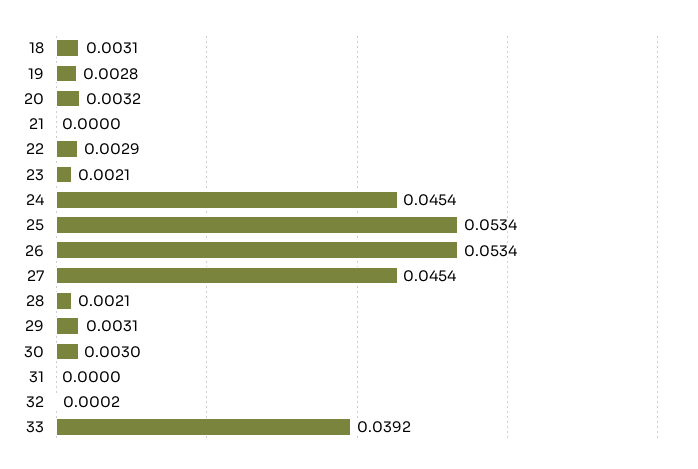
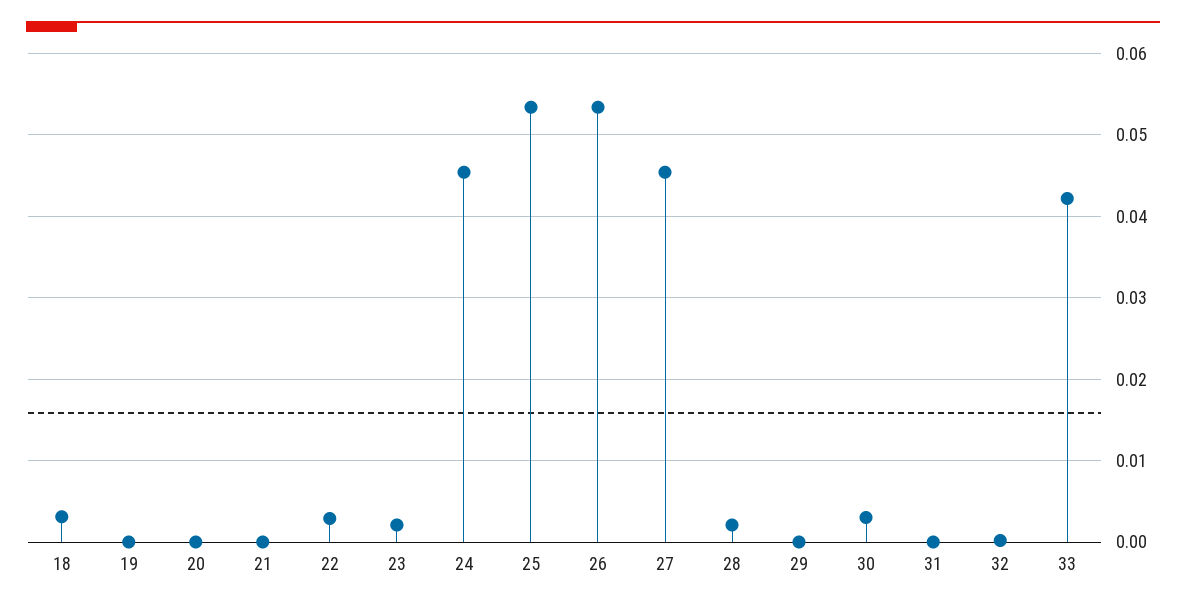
  {
    "18": 0.0031,
-   "19": 0.0028,
+   "19": 0,
-   "20": 0.0032,
+   "20": 0,
    "21": 0,
    "22": 0.0029,
    "23": 0.0021,
    "24": 0.0454,
    "25": 0.0534,
    "26": 0.0534,
    "27": 0.0454,
    "28": 0.0021,
-   "29": 0.0031,
+   "29": 0,
    "30": 0.003,
    "31": 0,
    "32": 0.0002,
-   "33": 0.0392
+   "33": 0.042
  }

